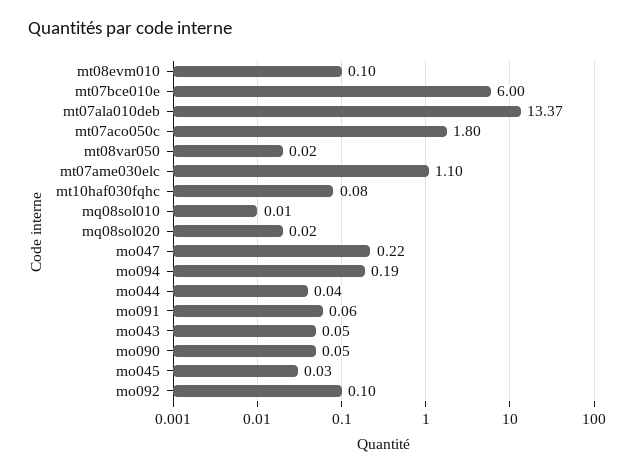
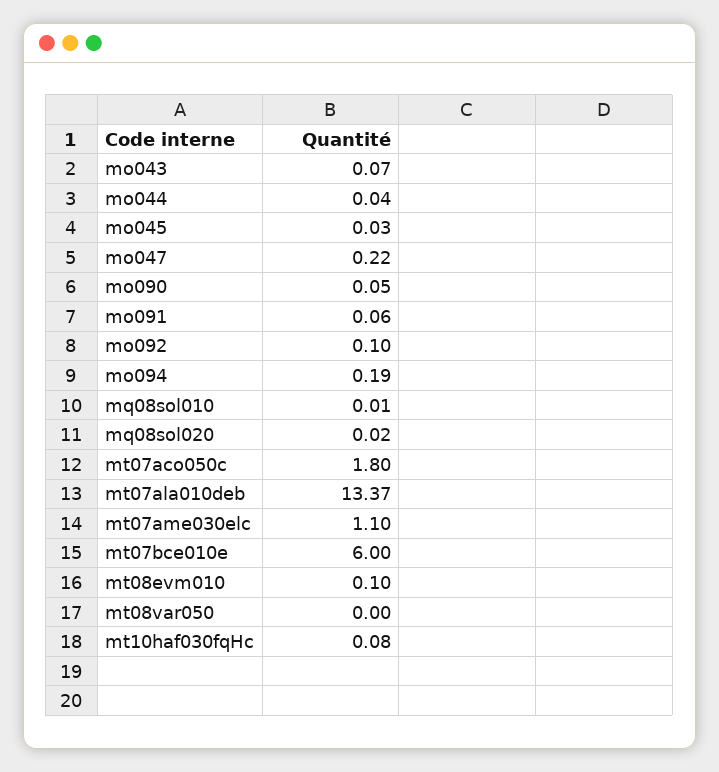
  {
    "mt08evm010": 0.1,
    "mt07bce010e": 6,
    "mt07ala010deb": 13.37,
    "mt07aco050c": 1.8,
-   "mt08var050": 0.02,
+   "mt08var050": 0,
    "mt07ame030elc": 1.1,
    "mt10haf030fqhc": 0.08,
    "mq08sol010": 0.01,
    "mq08sol020": 0.02,
    "mo047": 0.22,
    "mo094": 0.19,
    "mo044": 0.04,
    "mo091": 0.06,
-   "mo043": 0.05,
+   "mo043": 0.07,
    "mo090": 0.05,
    "mo045": 0.03,
    "mo092": 0.1
  }

